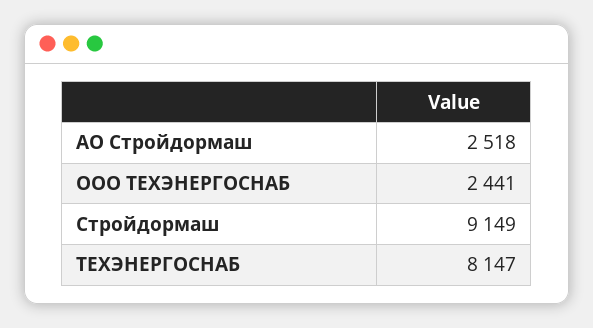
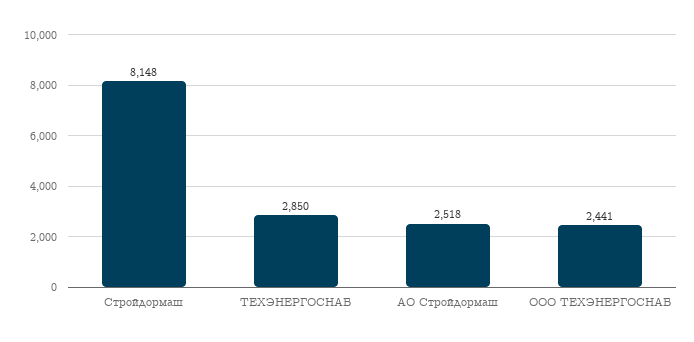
  {
    "АО Стройдормаш": 2518,
    "ООО ТЕХЭНЕРГОСНАБ": 2441,
-   "Стройдормаш": 9149,
+   "Стройдормаш": 8148,
-   "ТЕХЭНЕРГОСНАБ": 8147
+   "ТЕХЭНЕРГОСНАБ": 2850
  }

